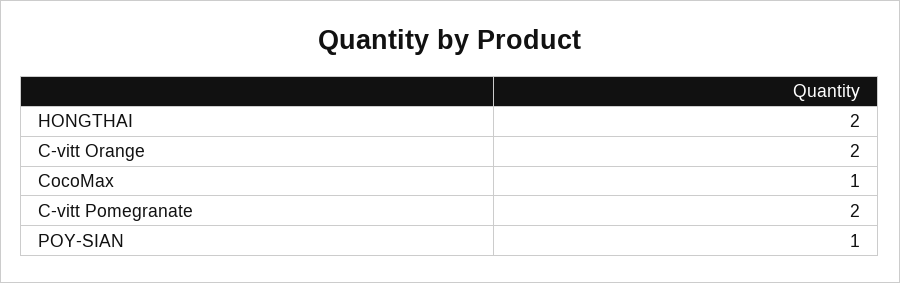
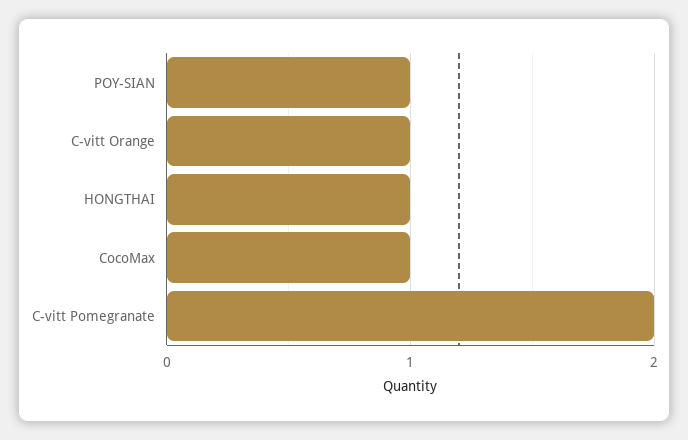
  {
-   "HONGTHAI": 2,
+   "HONGTHAI": 1,
-   "C-vitt Orange": 2,
+   "C-vitt Orange": 1,
    "CocoMax": 1,
    "C-vitt Pomegranate": 2,
    "POY-SIAN": 1
  }

